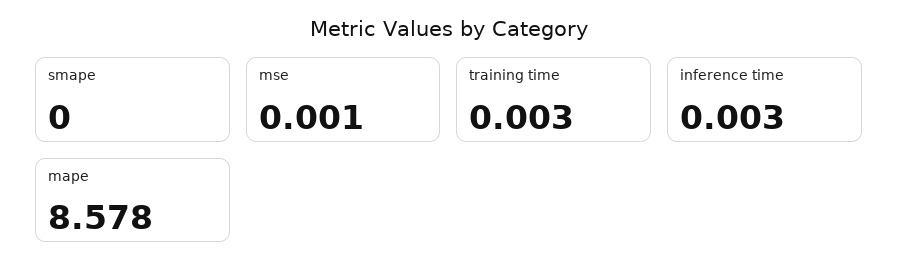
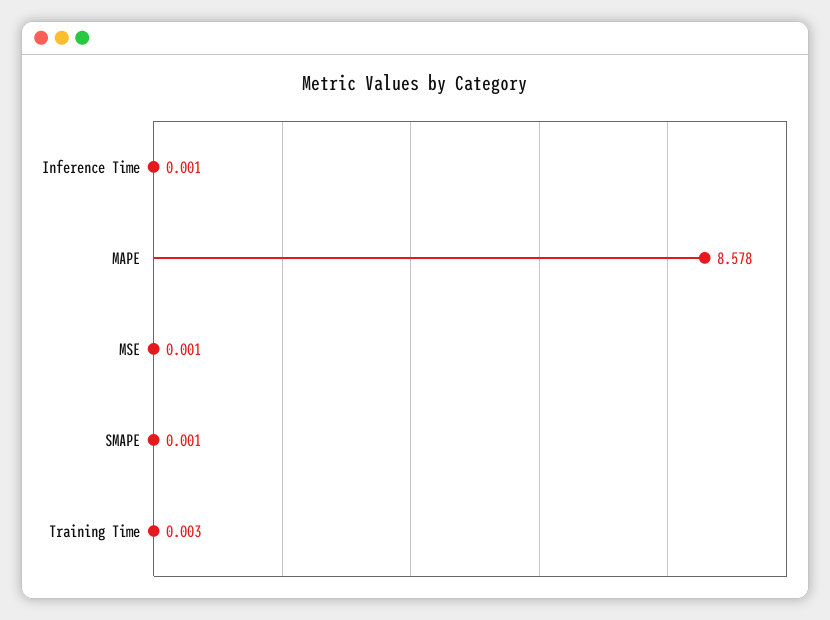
  {
-   "smape": 0,
+   "smape": 0.001,
    "mse": 0.001,
    "training time": 0.003,
-   "inference time": 0.003,
+   "inference time": 0.001,
    "mape": 8.578
  }

